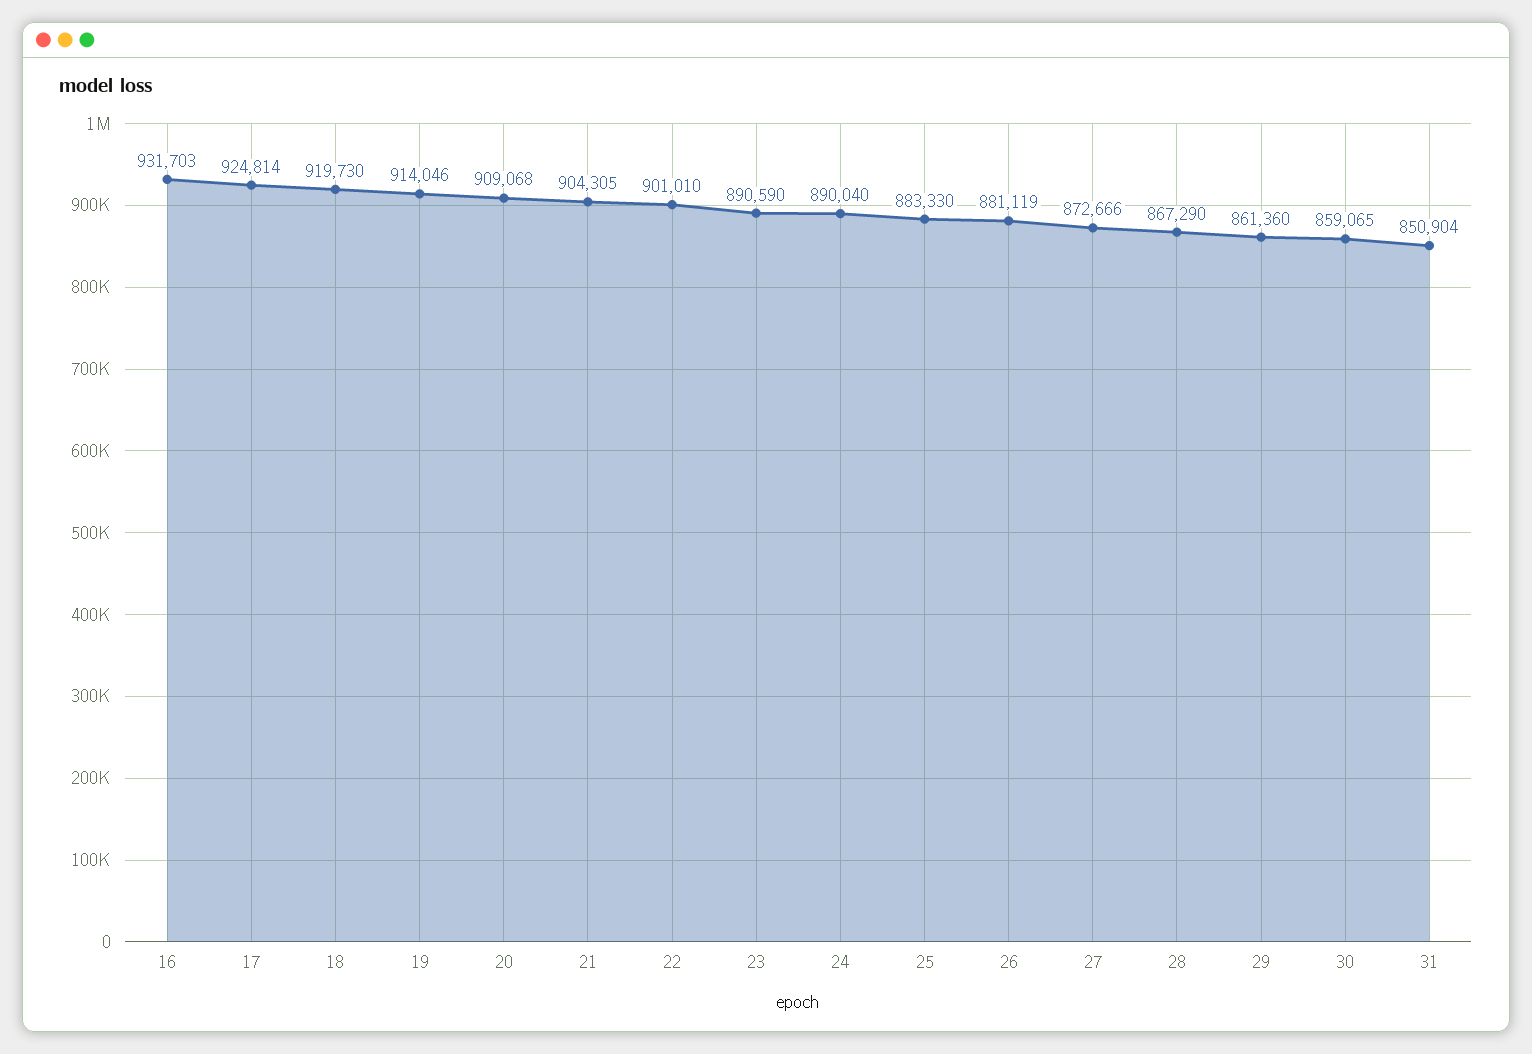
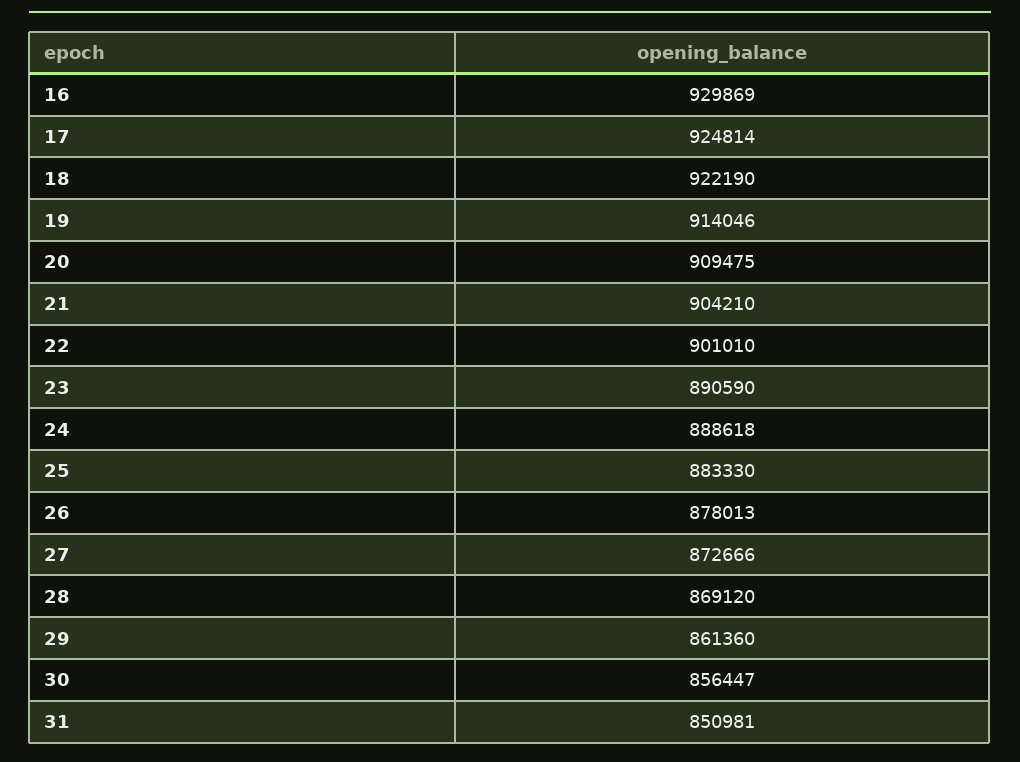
  {
-   "16": 931703,
+   "16": 929869,
    "17": 924814,
-   "18": 919730,
+   "18": 922190,
    "19": 914046,
-   "20": 909068,
+   "20": 909475,
-   "21": 904305,
+   "21": 904210,
    "22": 901010,
    "23": 890590,
-   "24": 890040,
+   "24": 888618,
    "25": 883330,
-   "26": 881119,
+   "26": 878013,
    "27": 872666,
-   "28": 867290,
+   "28": 869120,
    "29": 861360,
-   "30": 859065,
+   "30": 856447,
-   "31": 850904
+   "31": 850981
  }

